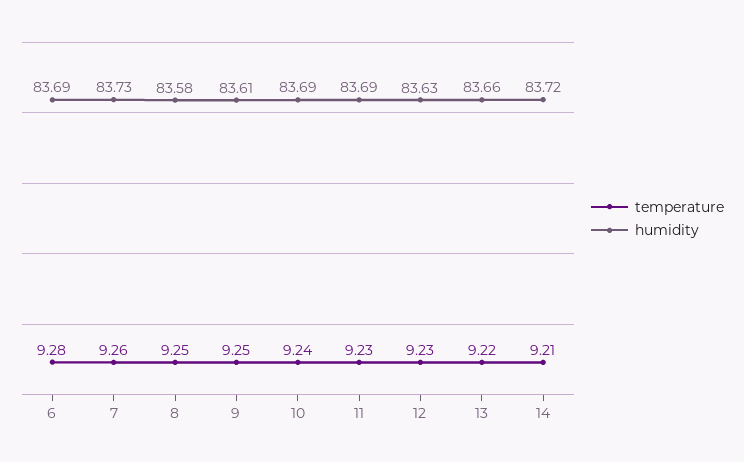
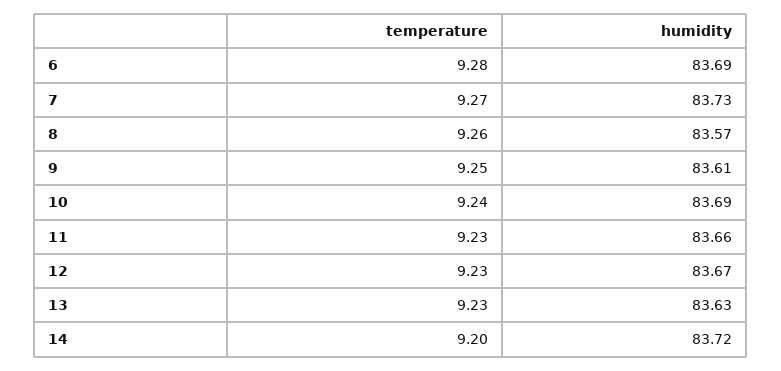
  {
    "temperature": {
      "6": 9.28,
-     "7": 9.26,
+     "7": 9.27,
-     "8": 9.25,
+     "8": 9.26,
      "9": 9.25,
      "10": 9.24,
      "11": 9.23,
      "12": 9.23,
-     "13": 9.22,
+     "13": 9.23,
-     "14": 9.21
+     "14": 9.2
    },
    "humidity": {
      "6": 83.69,
      "7": 83.73,
-     "8": 83.58,
+     "8": 83.57,
      "9": 83.61,
      "10": 83.69,
-     "11": 83.69,
+     "11": 83.66,
-     "12": 83.63,
+     "12": 83.67,
-     "13": 83.66,
+     "13": 83.63,
      "14": 83.72
    }
  }

